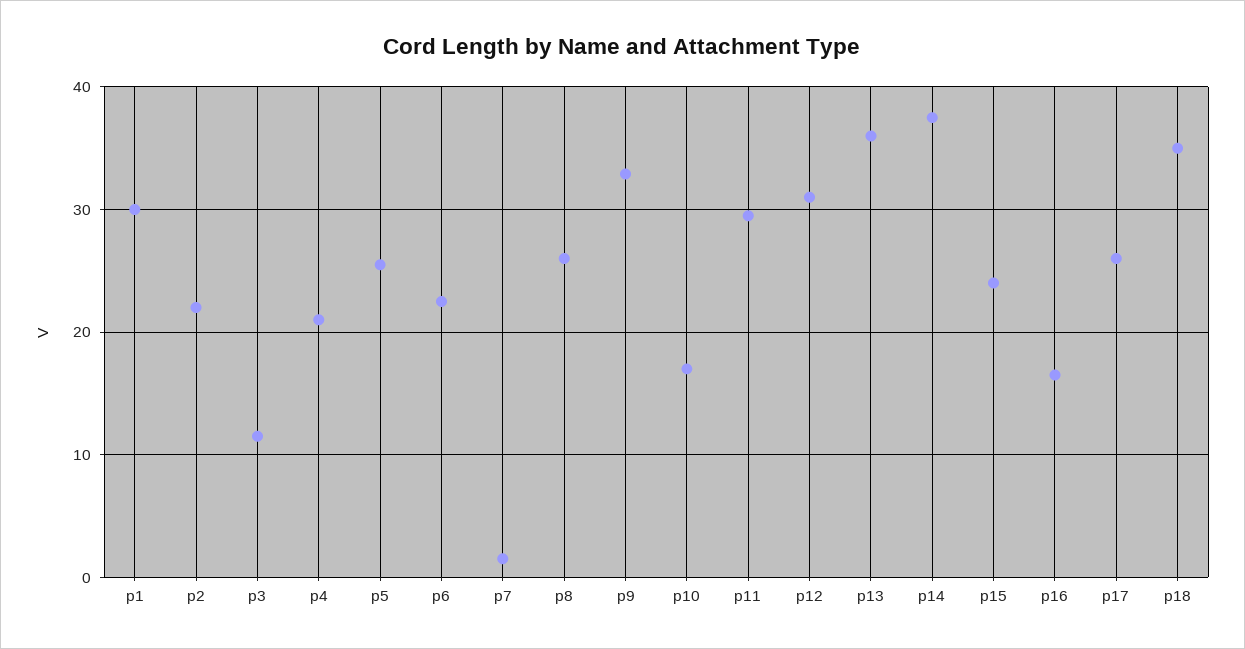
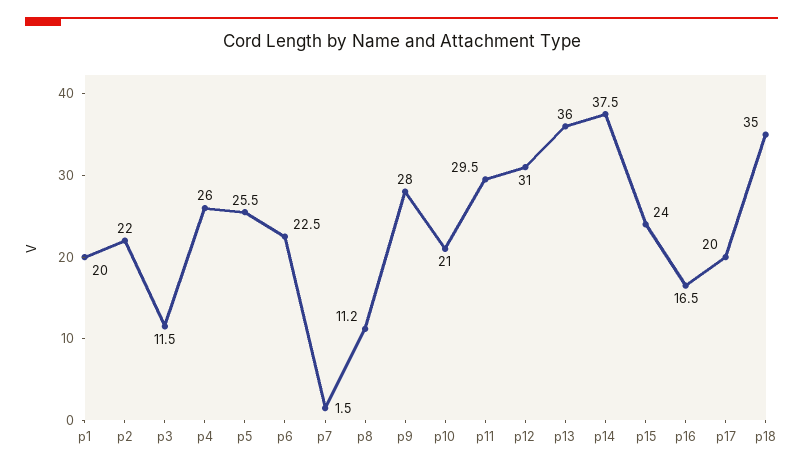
  {
-   "p1": 30,
+   "p1": 20,
    "p2": 22,
    "p3": 11.5,
-   "p4": 21,
+   "p4": 26,
    "p5": 25.5,
    "p6": 22.5,
    "p7": 1.5,
-   "p8": 26,
+   "p8": 11.2,
-   "p9": 33,
+   "p9": 28,
-   "p10": 17,
+   "p10": 21,
    "p11": 29.5,
    "p12": 31,
    "p13": 36,
    "p14": 37.5,
    "p15": 24,
    "p16": 16.5,
-   "p17": 26,
+   "p17": 20,
    "p18": 35
  }

